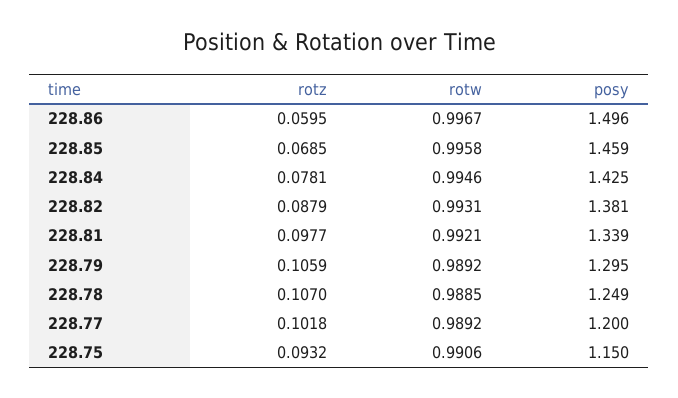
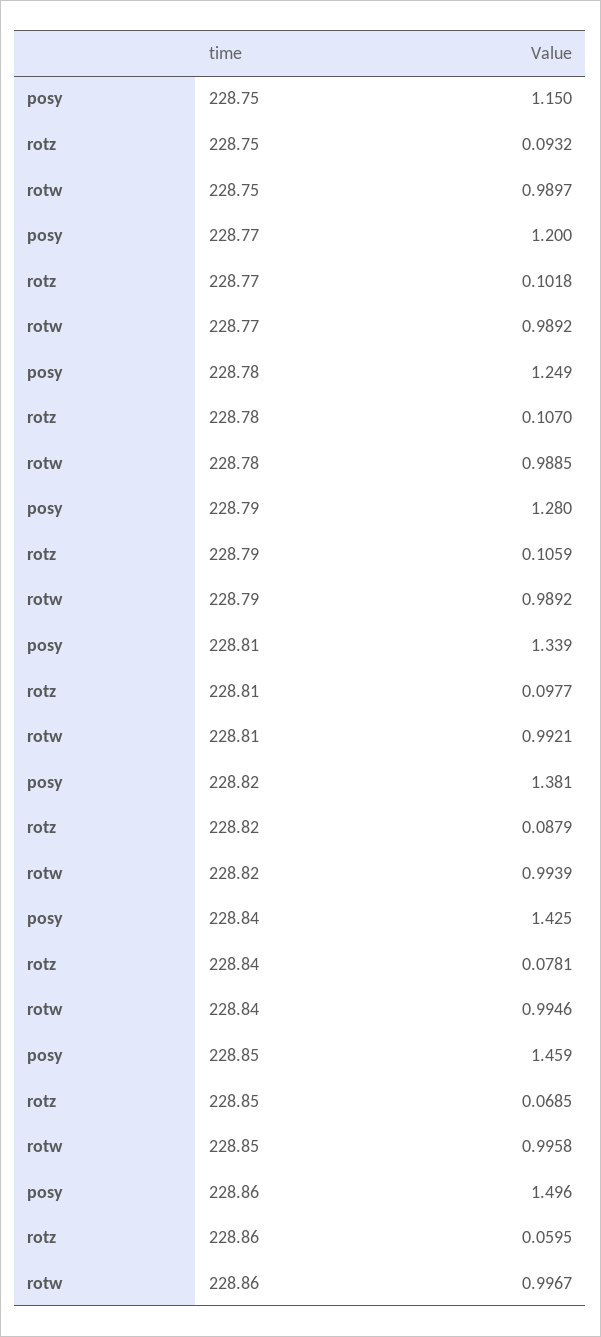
  {
    "rotz": {
      "228.86": 0.0595,
      "228.85": 0.0685,
      "228.84": 0.0781,
      "228.82": 0.0879,
      "228.81": 0.0977,
      "228.79": 0.1059,
      "228.78": 0.107,
      "228.77": 0.1018,
      "228.75": 0.0932
    },
    "rotw": {
      "228.86": 0.9967,
      "228.85": 0.9958,
      "228.84": 0.9946,
-     "228.82": 0.9931,
+     "228.82": 0.9939,
      "228.81": 0.9921,
      "228.79": 0.9892,
      "228.78": 0.9885,
      "228.77": 0.9892,
-     "228.75": 0.9906
+     "228.75": 0.9897
    },
    "posy": {
      "228.86": 1.496,
      "228.85": 1.459,
      "228.84": 1.425,
      "228.82": 1.381,
      "228.81": 1.339,
-     "228.79": 1.295,
+     "228.79": 1.28,
      "228.78": 1.249,
      "228.77": 1.2,
      "228.75": 1.15
    }
  }

